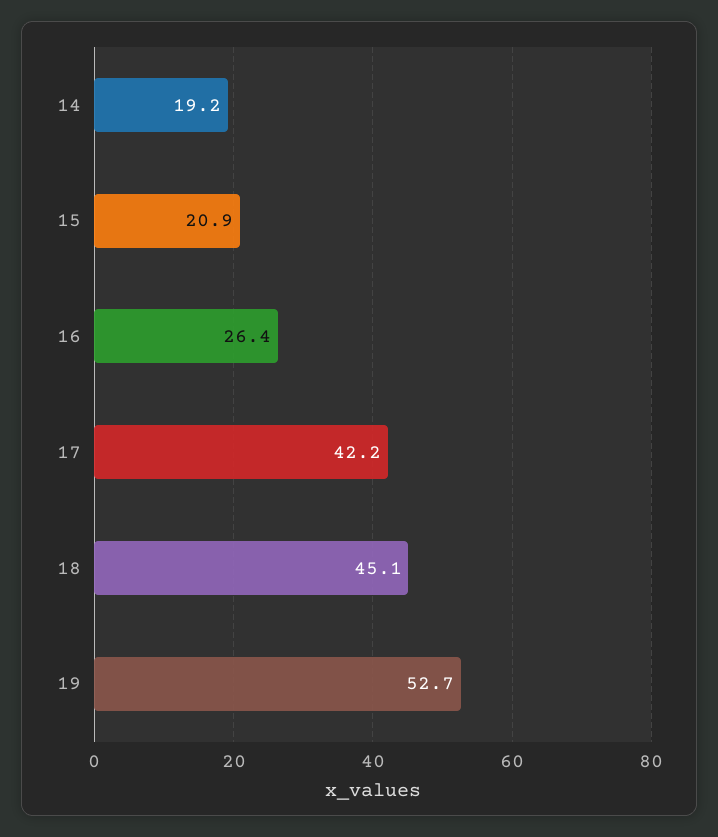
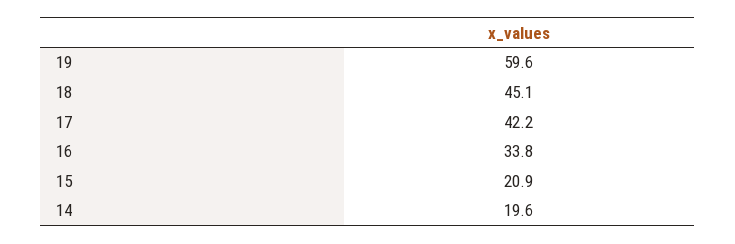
  {
-   "14": 19.2,
+   "14": 19.6,
    "15": 20.9,
-   "16": 26.4,
+   "16": 33.8,
    "17": 42.2,
    "18": 45.1,
-   "19": 52.7
+   "19": 59.6
  }

